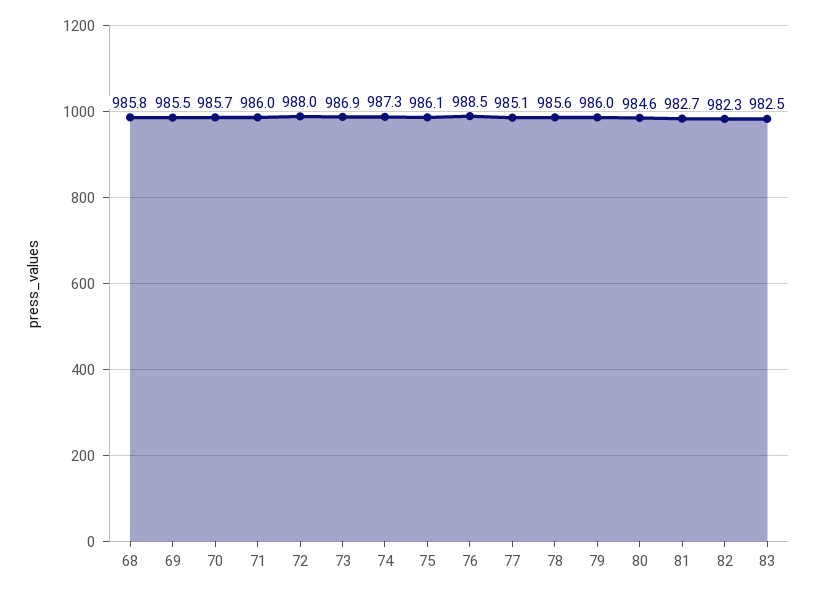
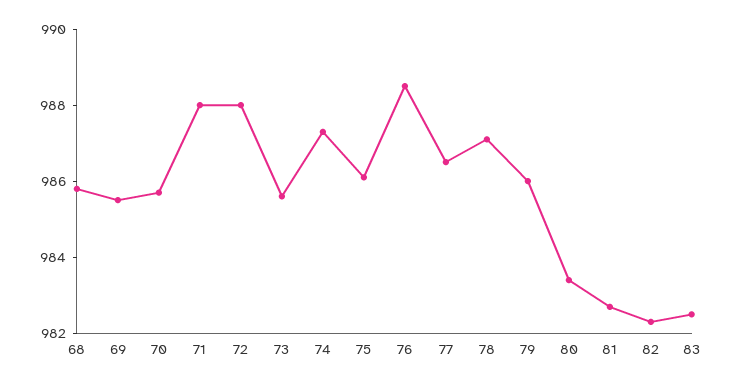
  {
    "68": 985.8,
    "69": 985.5,
    "70": 985.7,
-   "71": 986,
+   "71": 988,
    "72": 988,
-   "73": 986.9,
+   "73": 985.5,
    "74": 987.3,
    "75": 986.1,
    "76": 988.5,
-   "77": 985.1,
+   "77": 986.5,
-   "78": 985.6,
+   "78": 987,
    "79": 986,
-   "80": 984.6,
+   "80": 983.5,
    "81": 982.7,
    "82": 982.3,
    "83": 982.5
  }

